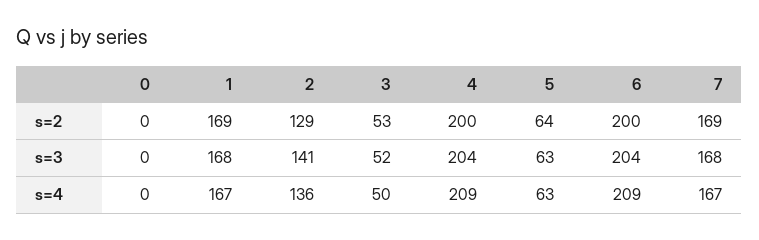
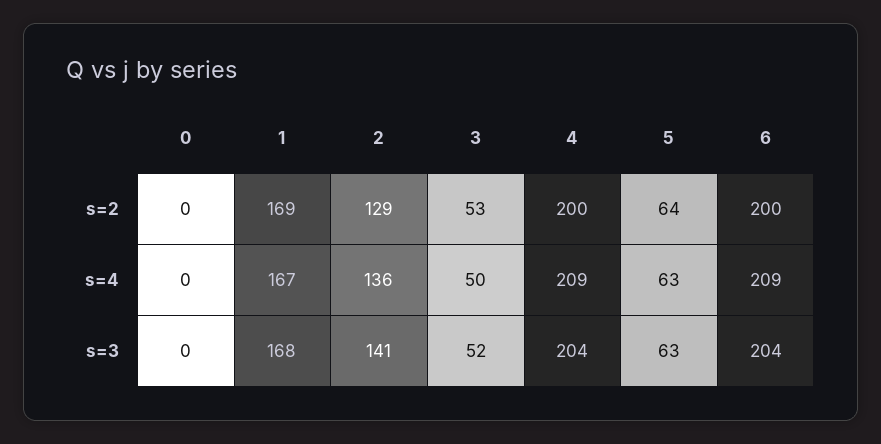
  {
    "0": {
      "s=2": 0,
      "s=3": 0,
      "s=4": 0
    },
    "1": {
      "s=2": 169,
      "s=3": 168,
      "s=4": 167
    },
    "2": {
      "s=2": 129,
      "s=3": 141,
      "s=4": 136
    },
    "3": {
      "s=2": 53,
      "s=3": 52,
      "s=4": 50
    },
    "4": {
      "s=2": 200,
      "s=3": 204,
      "s=4": 209
    },
    "5": {
      "s=2": 64,
      "s=3": 63,
      "s=4": 63
    },
    "6": {
      "s=2": 200,
      "s=3": 204,
      "s=4": 209
-   },
+   }
-   "7": {
-     "s=2": 169,
-     "s=3": 168,
-     "s=4": 167
-   }
  }

